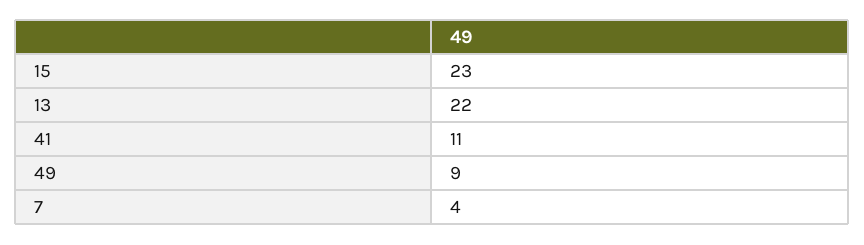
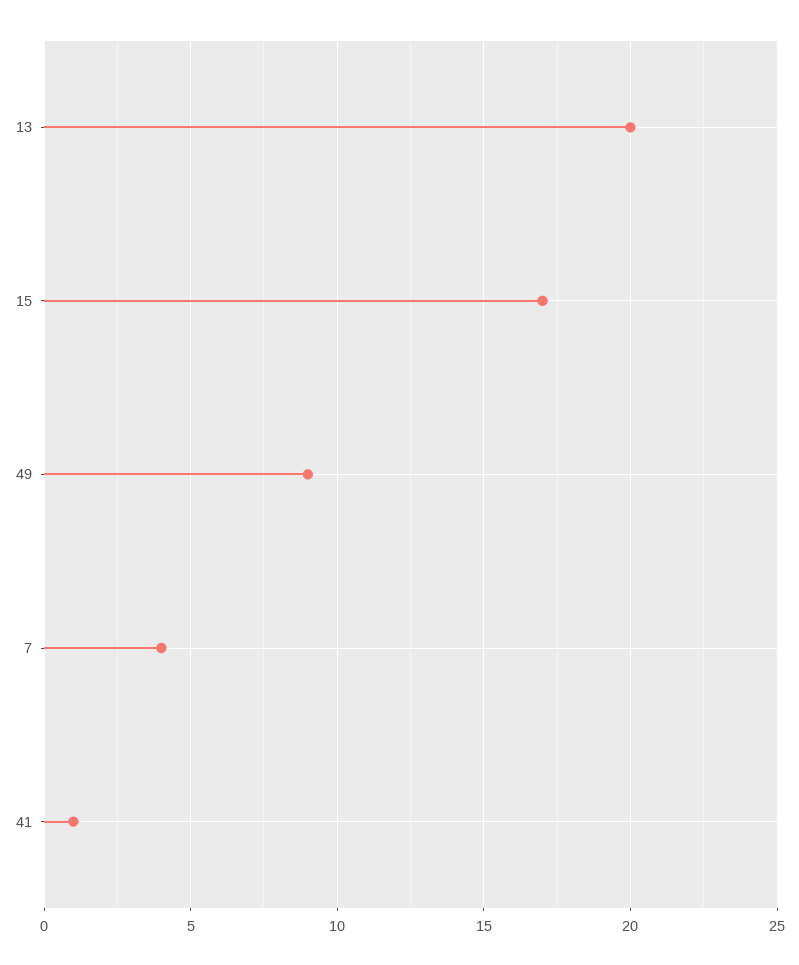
  {
-   "15": 23,
+   "15": 17,
-   "13": 22,
+   "13": 20,
-   "41": 11,
+   "41": 1,
    "49": 9,
    "7": 4
  }

